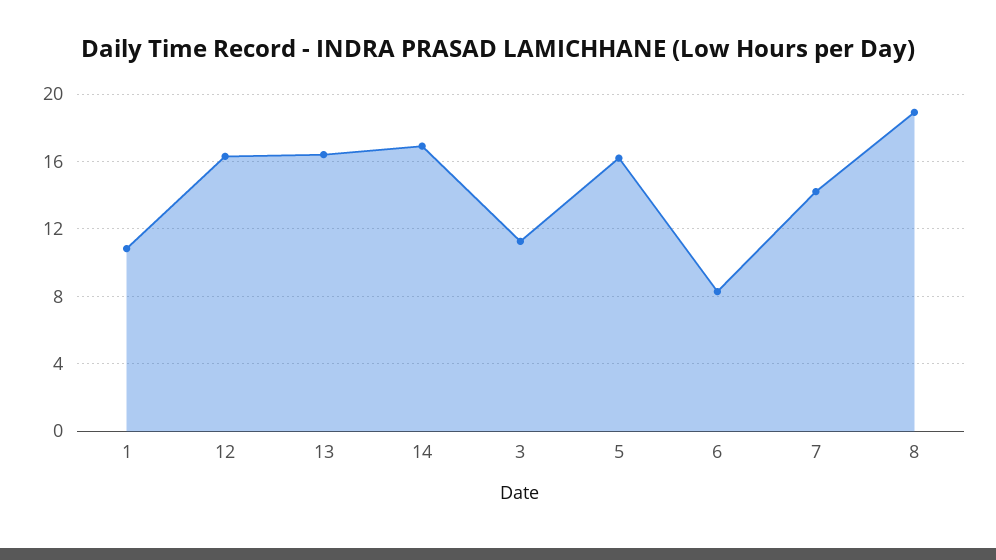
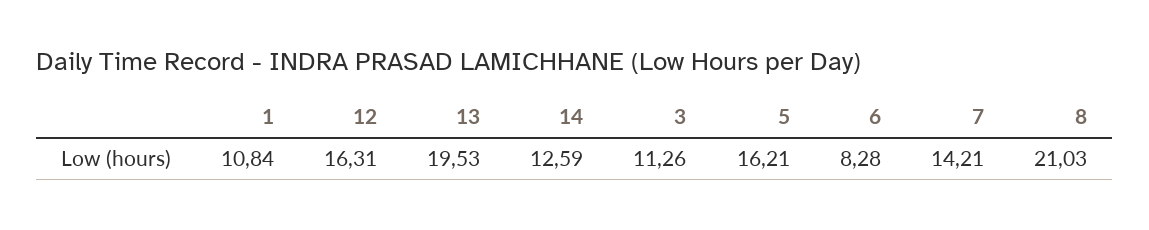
  {
    "1": 10.84,
    "12": 16.31,
-   "13": 16.5,
+   "13": 19.53,
-   "14": 17,
+   "14": 12.59,
    "3": 11.26,
    "5": 16.21,
    "6": 8.28,
    "7": 14.21,
-   "8": 19
+   "8": 21.03
  }

